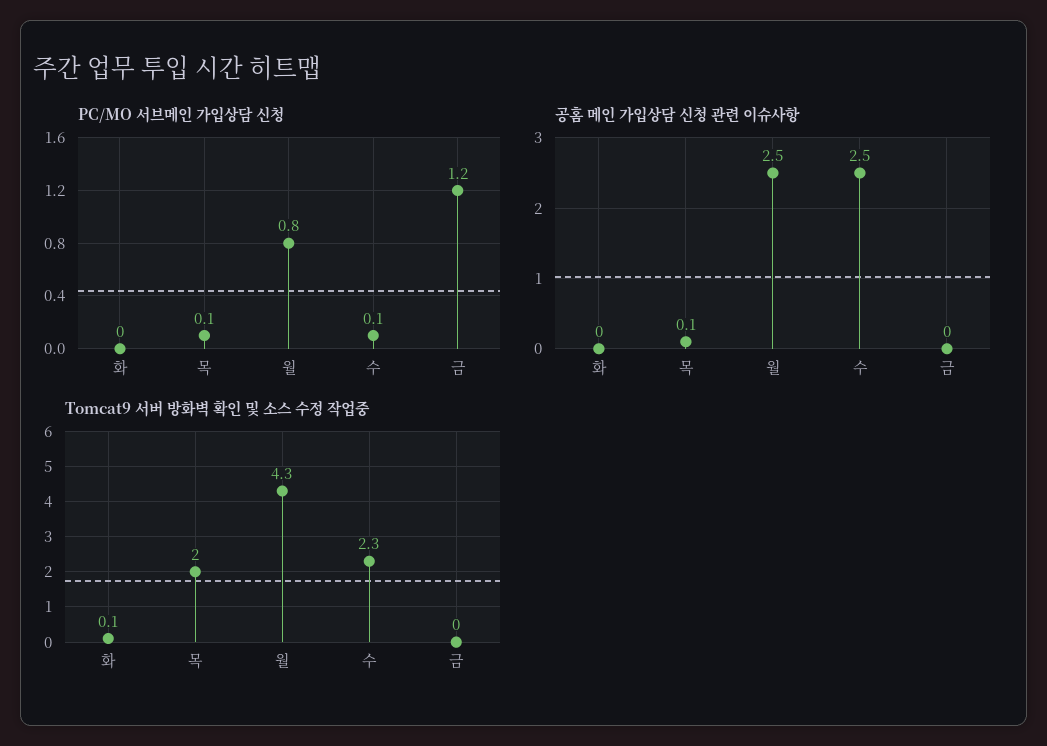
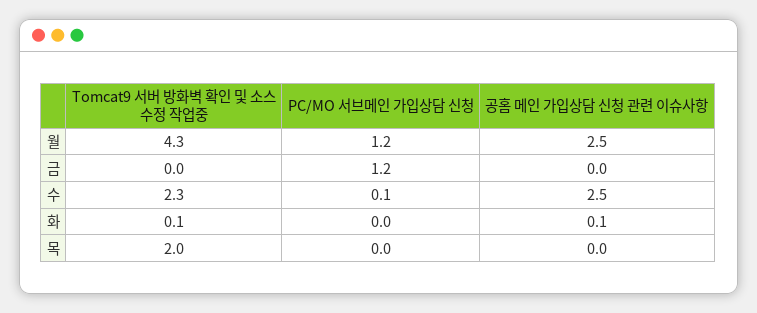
  {
    "PC/MO 서브메인 가입상담 신청": {
      "화": 0,
-     "목": 0.1,
+     "목": 0,
-     "월": 0.8,
+     "월": 1.2,
      "수": 0.1,
      "금": 1.2
    },
    "공홈 메인 가입상담 신청 관련 이슈사항": {
-     "화": 0,
+     "화": 0.1,
-     "목": 0.1,
+     "목": 0,
      "월": 2.5,
      "수": 2.5,
      "금": 0
    },
    "Tomcat9 서버 방화벽 확인 및 소스 수정 작업중": {
      "화": 0.1,
      "목": 2,
      "월": 4.3,
      "수": 2.3,
      "금": 0
    }
  }

